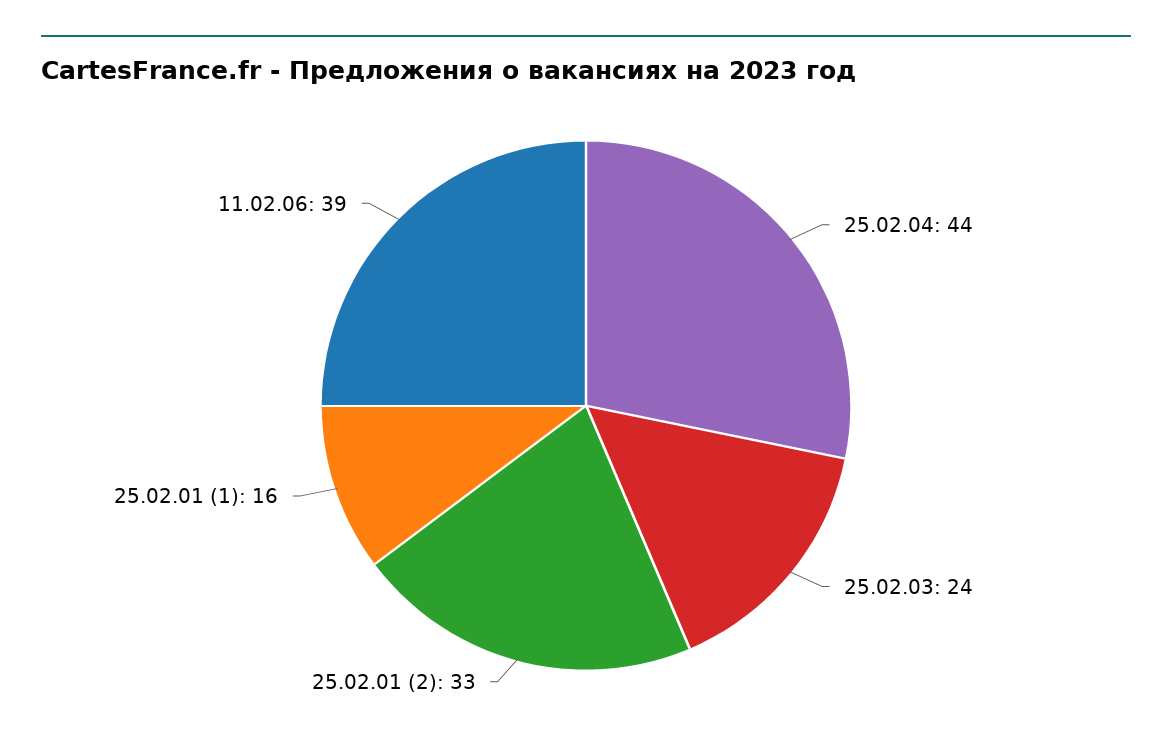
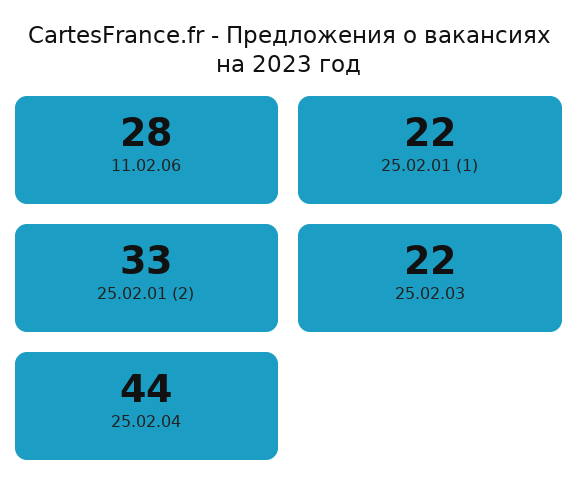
  {
    "25.02.04": 44,
-   "25.02.03": 24,
+   "25.02.03": 22,
    "25.02.01 (2)": 33,
-   "25.02.01 (1)": 16,
+   "25.02.01 (1)": 22,
-   "11.02.06": 39
+   "11.02.06": 28
  }

